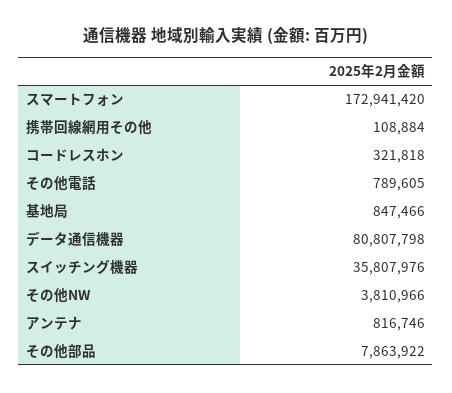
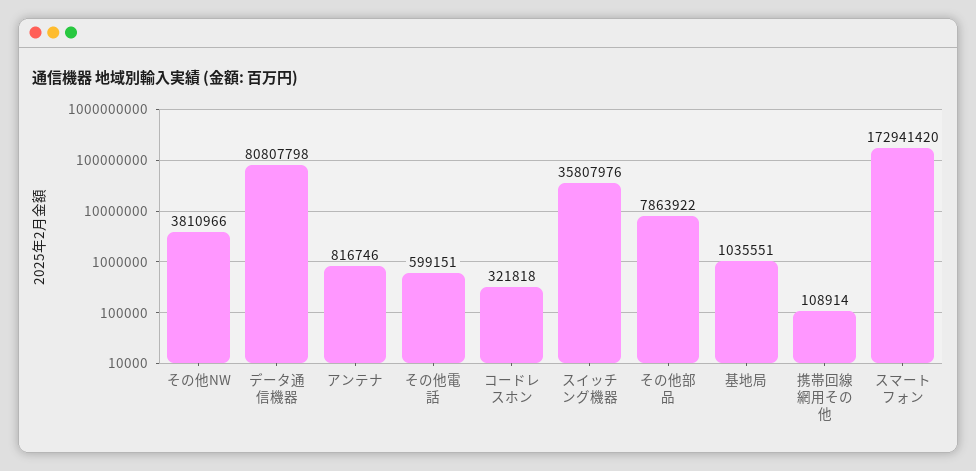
  {
    "スマートフォン": 172941420,
-   "携帯回線網用その他": 108884,
+   "携帯回線網用その他": 108914,
    "コードレスホン": 321818,
-   "その他電話": 789605,
+   "その他電話": 599151,
-   "基地局": 847466,
+   "基地局": 1035551,
    "データ通信機器": 80807798,
    "スイッチング機器": 35807976,
    "その他NW": 3810966,
    "アンテナ": 816746,
    "その他部品": 7863922
  }

